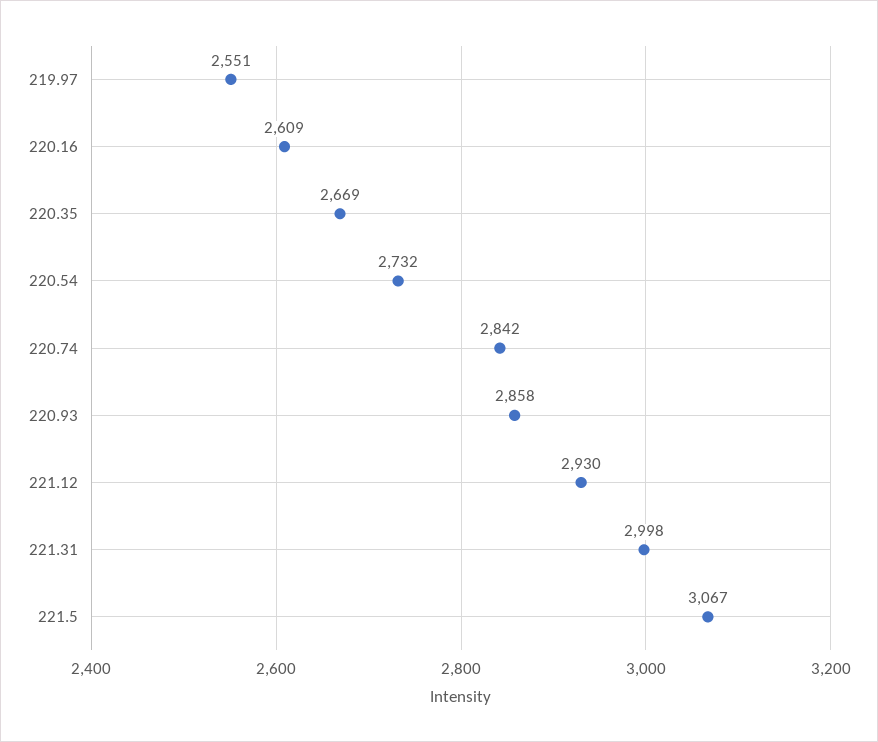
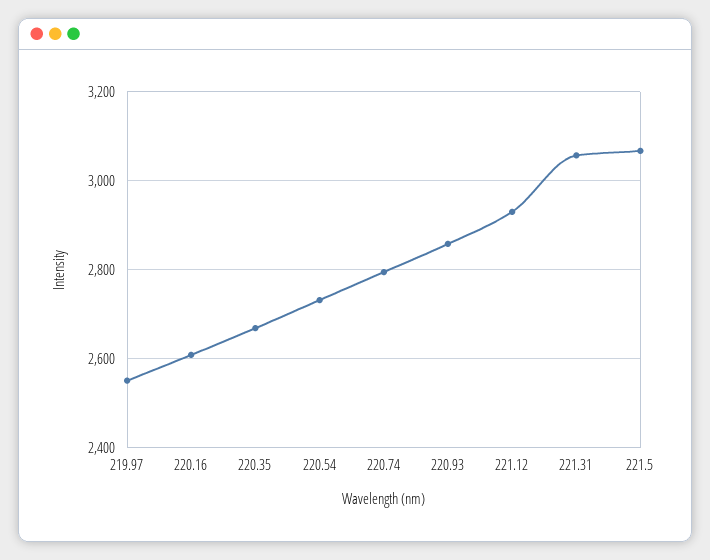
  {
    "219.97": 2551,
    "220.16": 2609,
    "220.35": 2669,
    "220.54": 2732,
-   "220.74": 2842,
+   "220.74": 2800,
    "220.93": 2858,
    "221.12": 2930,
-   "221.31": 2998,
+   "221.31": 3060,
    "221.5": 3067
  }

